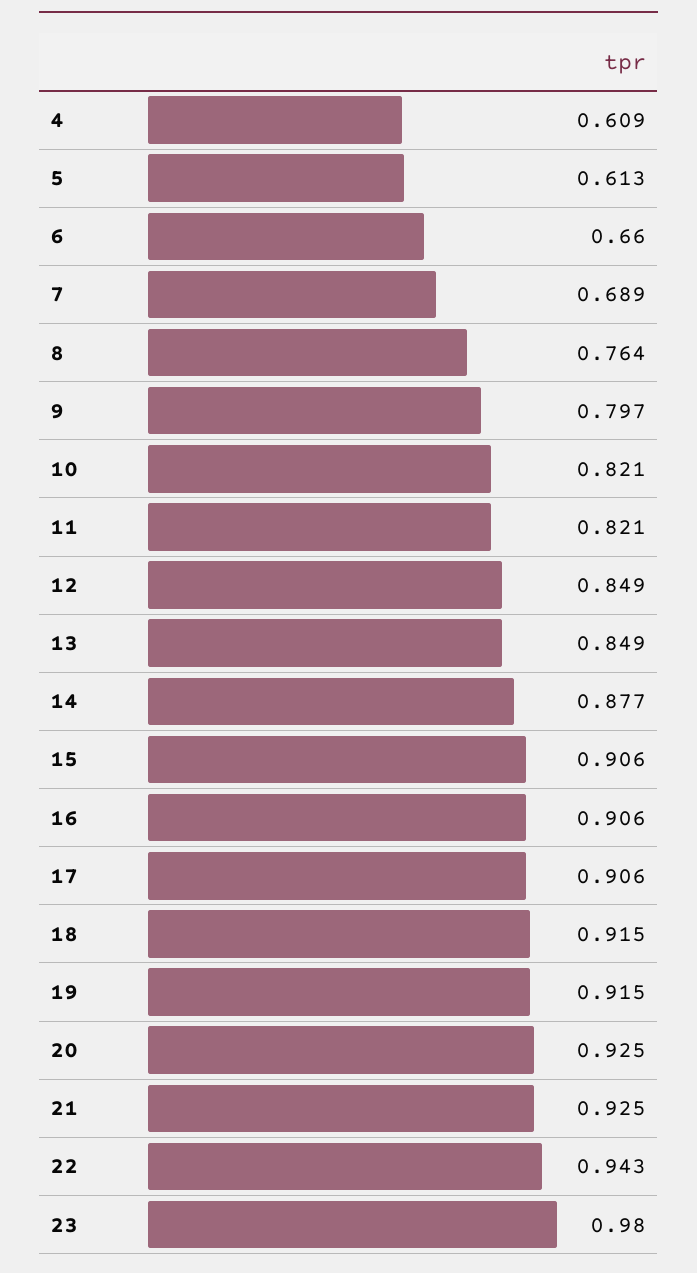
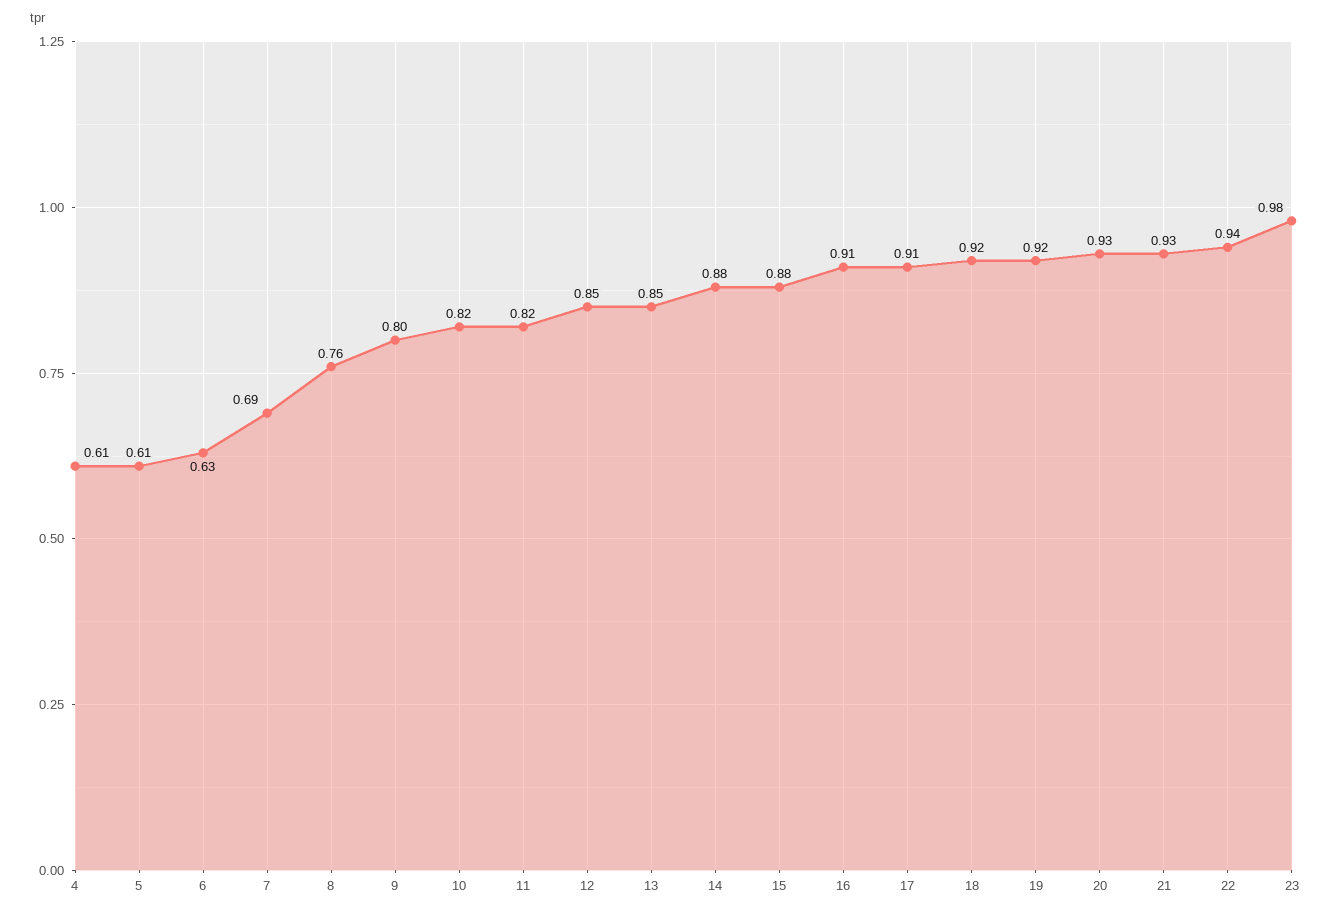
  {
    "4": 0.609,
    "5": 0.613,
-   "6": 0.66,
+   "6": 0.63,
    "7": 0.689,
    "8": 0.764,
    "9": 0.797,
    "10": 0.821,
    "11": 0.821,
    "12": 0.849,
    "13": 0.849,
    "14": 0.877,
-   "15": 0.906,
+   "15": 0.88,
    "16": 0.906,
    "17": 0.906,
    "18": 0.915,
    "19": 0.915,
    "20": 0.925,
    "21": 0.925,
    "22": 0.943,
    "23": 0.98
  }

